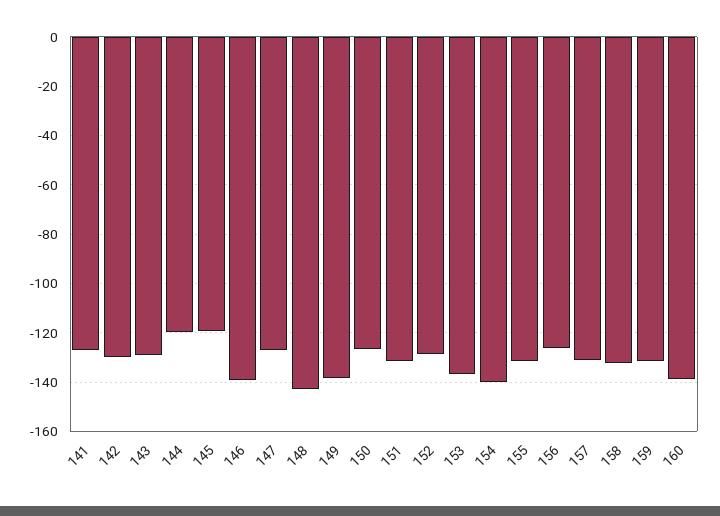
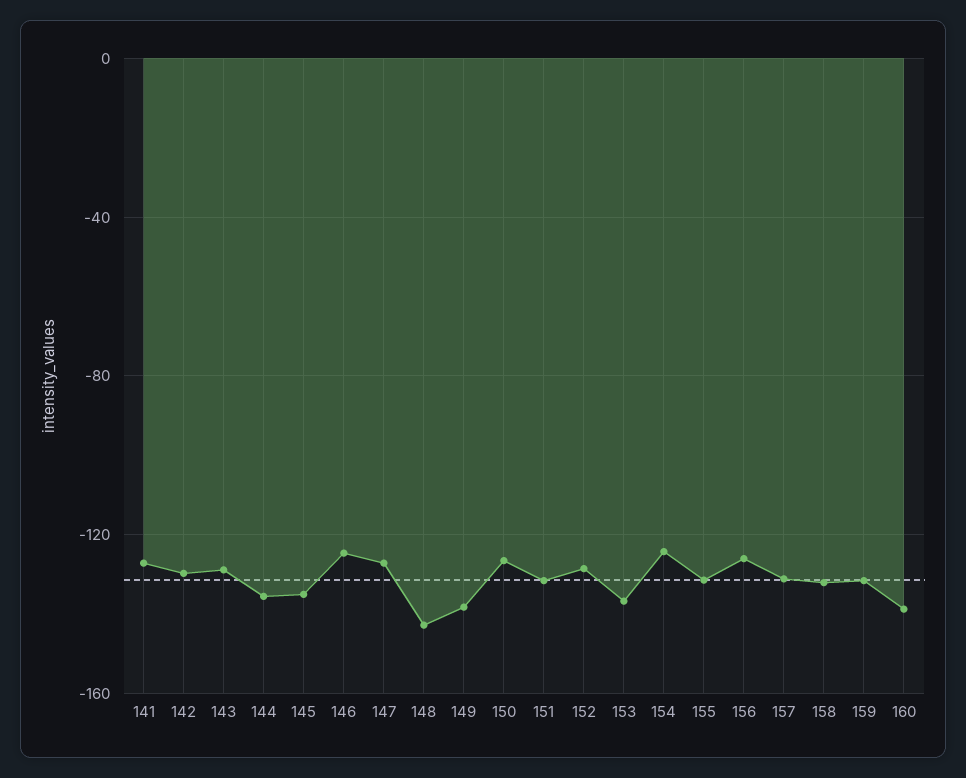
  {
    "141": -127.5,
    "142": -130,
    "143": -130,
-   "144": -120,
+   "144": -135,
-   "145": -120,
+   "145": -135,
-   "146": -140,
+   "146": -125,
    "147": -127.5,
    "148": -142.5,
    "149": -137.5,
    "150": -127.5,
    "151": -132.5,
    "152": -127.5,
    "153": -137.5,
-   "154": -140,
+   "154": -125,
    "155": -132.5,
    "156": -125,
    "157": -130,
    "158": -132.5,
    "159": -132.5,
    "160": -140
  }

